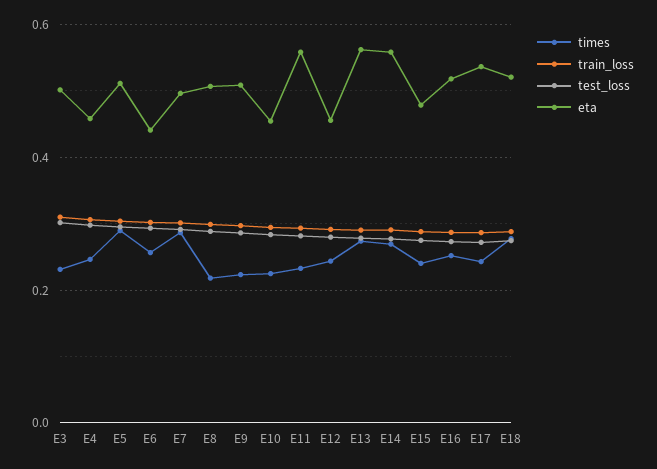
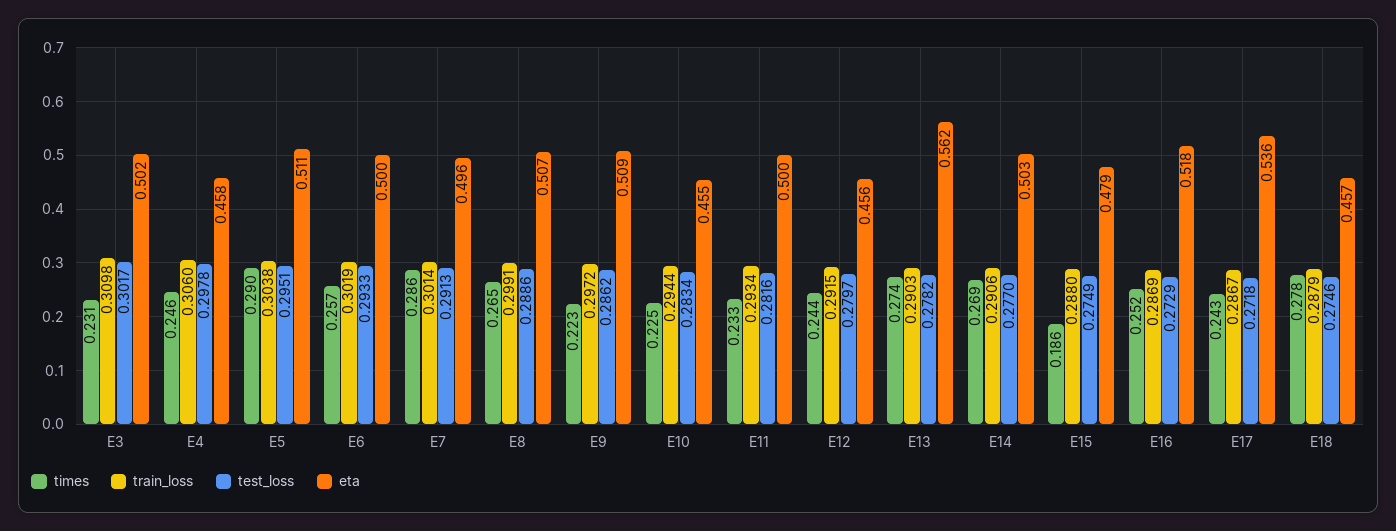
  {
    "times": {
      "E3": 0.231,
      "E4": 0.246,
      "E5": 0.29,
      "E6": 0.257,
      "E7": 0.286,
-     "E8": 0.22,
+     "E8": 0.265,
      "E9": 0.223,
      "E10": 0.225,
      "E11": 0.233,
      "E12": 0.244,
      "E13": 0.274,
      "E14": 0.269,
-     "E15": 0.24,
+     "E15": 0.186,
      "E16": 0.252,
      "E17": 0.243,
      "E18": 0.278
    },
    "train_loss": {
      "E3": 0.3098,
      "E4": 0.306,
      "E5": 0.3038,
      "E6": 0.3019,
      "E7": 0.3014,
      "E8": 0.2991,
      "E9": 0.2972,
      "E10": 0.2944,
      "E11": 0.2934,
      "E12": 0.2915,
      "E13": 0.2903,
      "E14": 0.2906,
      "E15": 0.288,
      "E16": 0.2869,
      "E17": 0.2867,
      "E18": 0.2879
    },
    "test_loss": {
      "E3": 0.3017,
      "E4": 0.2978,
      "E5": 0.2951,
      "E6": 0.2933,
      "E7": 0.2913,
      "E8": 0.2886,
      "E9": 0.2862,
      "E10": 0.2834,
      "E11": 0.2816,
      "E12": 0.2797,
      "E13": 0.2782,
      "E14": 0.277,
      "E15": 0.2749,
      "E16": 0.2729,
      "E17": 0.2718,
      "E18": 0.2746
    },
    "eta": {
      "E3": 0.502,
      "E4": 0.458,
      "E5": 0.511,
-     "E6": 0.44,
+     "E6": 0.5,
      "E7": 0.496,
      "E8": 0.507,
      "E9": 0.509,
      "E10": 0.455,
-     "E11": 0.56,
+     "E11": 0.5,
      "E12": 0.456,
      "E13": 0.562,
-     "E14": 0.56,
+     "E14": 0.503,
      "E15": 0.479,
      "E16": 0.518,
      "E17": 0.536,
-     "E18": 0.52
+     "E18": 0.457
    }
  }

